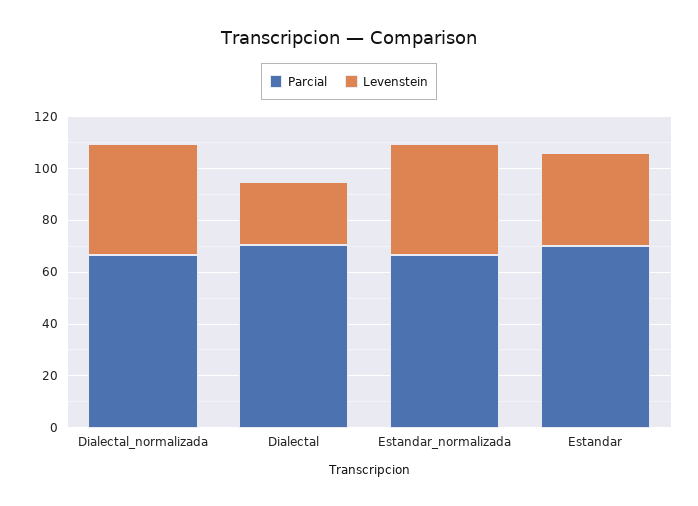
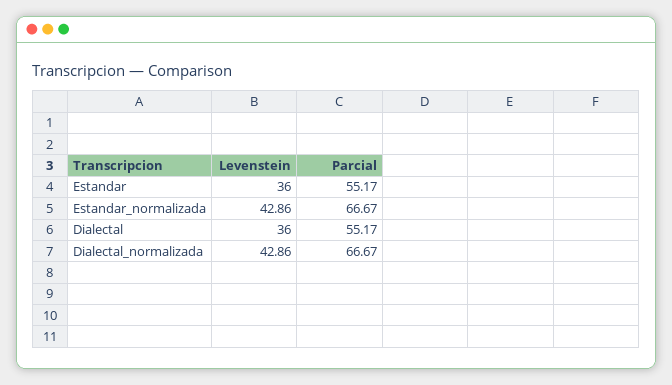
  {
    "Parcial": {
      "Dialectal_normalizada": 66.67,
-     "Dialectal": 70,
+     "Dialectal": 55.17,
      "Estandar_normalizada": 66.67,
-     "Estandar": 70
+     "Estandar": 55.17
    },
    "Levenstein": {
      "Dialectal_normalizada": 42.86,
-     "Dialectal": 25,
+     "Dialectal": 36,
      "Estandar_normalizada": 42.86,
      "Estandar": 36
    }
  }

